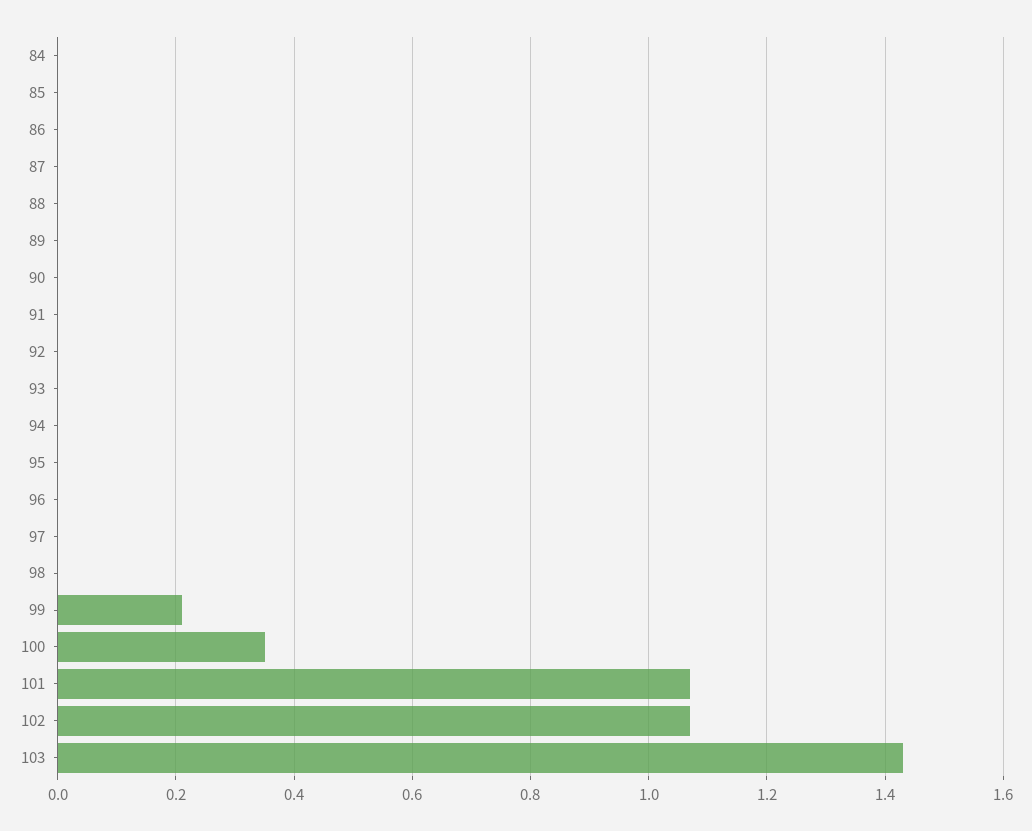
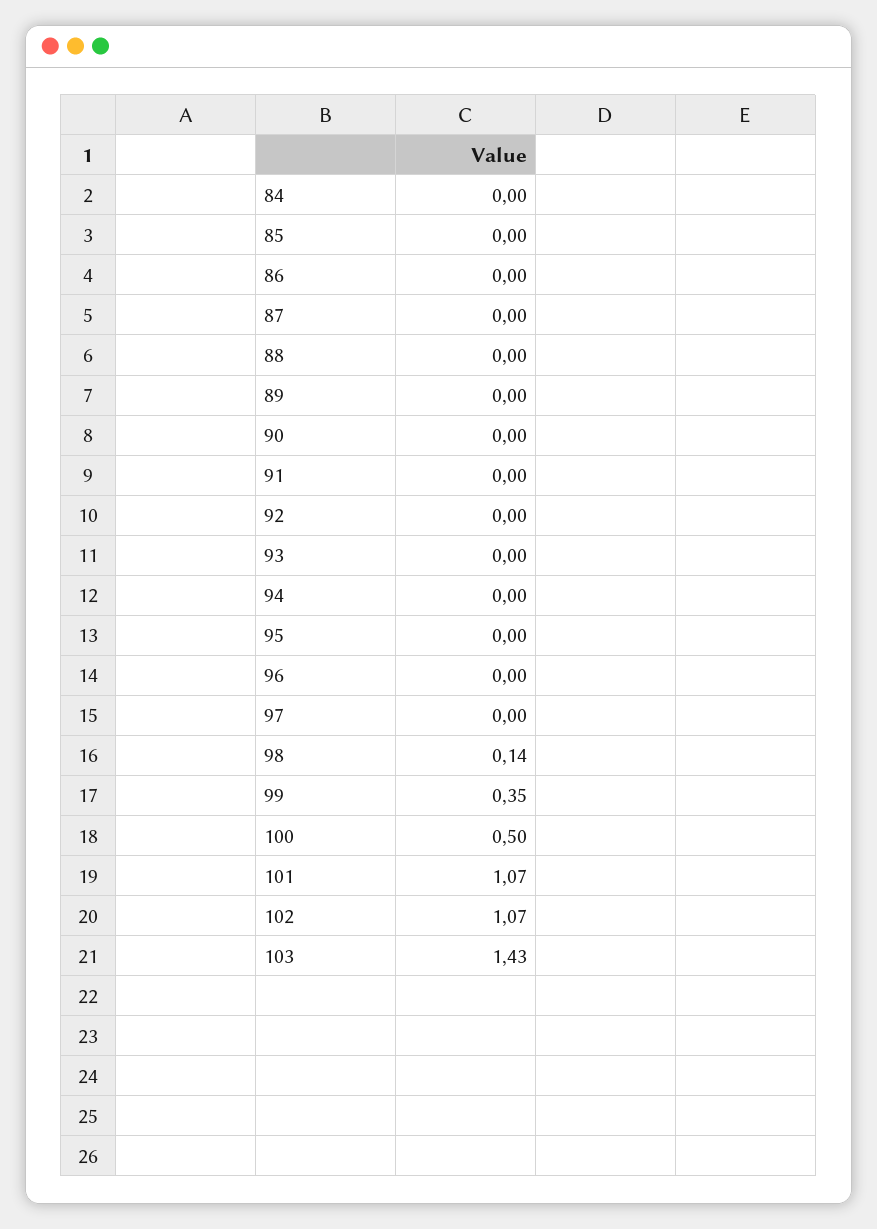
  {
    "84": 0,
    "85": 0,
    "86": 0,
    "87": 0,
    "88": 0,
    "89": 0,
    "90": 0,
    "91": 0,
    "92": 0,
    "93": 0,
    "94": 0,
    "95": 0,
    "96": 0,
    "97": 0,
-   "98": 0,
+   "98": 0.14,
-   "99": 0.2,
+   "99": 0.35,
-   "100": 0.35,
+   "100": 0.5,
    "101": 1.07,
    "102": 1.07,
    "103": 1.43
  }

